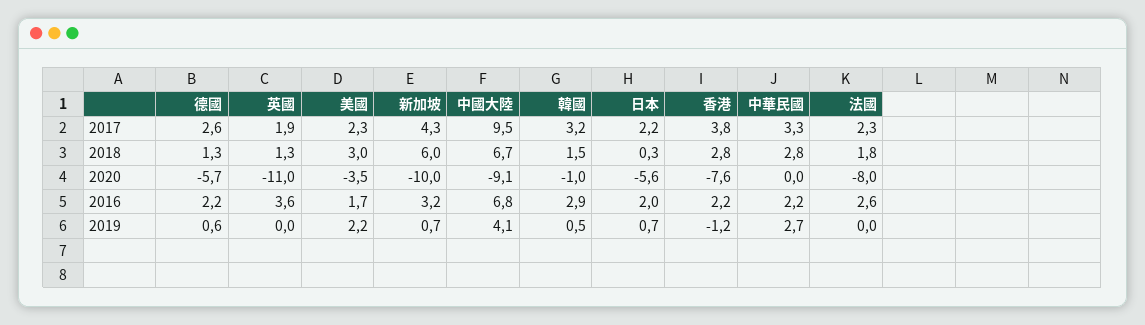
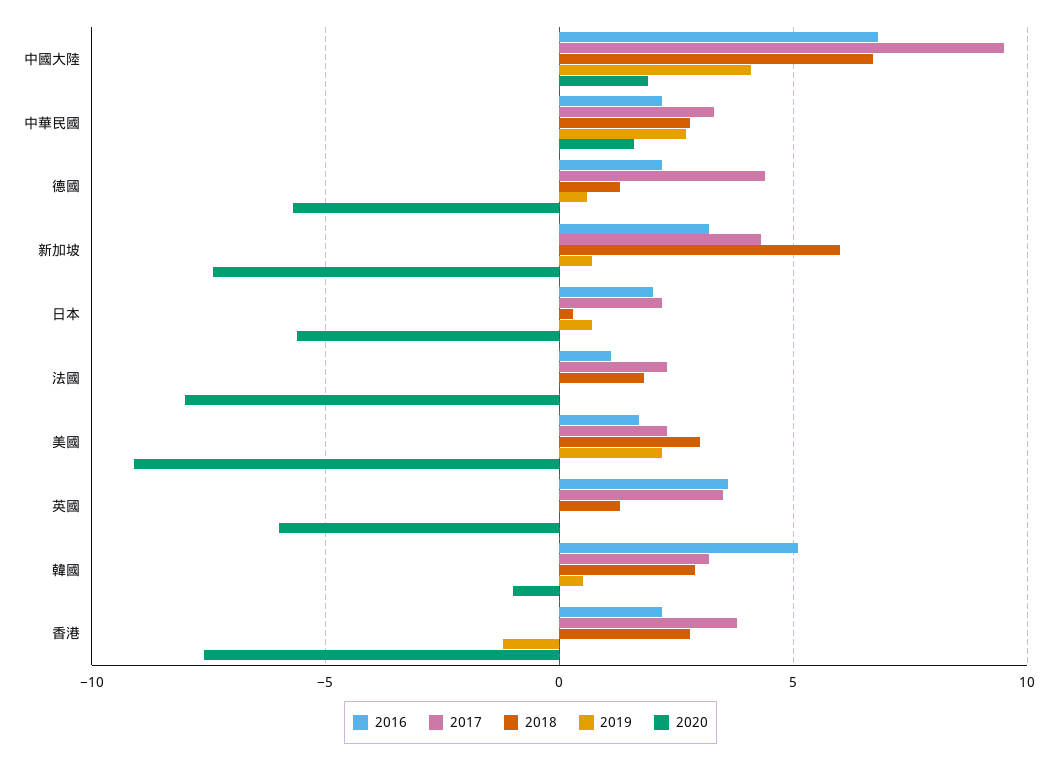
  {
    "2017": {
-     "德國": 2.6,
+     "德國": 4.5,
-     "英國": 1.9,
+     "英國": 3.5,
      "美國": 2.3,
      "新加坡": 4.3,
      "中國大陸": 9.5,
      "韓國": 3.2,
      "日本": 2.2,
      "香港": 3.8,
      "中華民國": 3.3,
      "法國": 2.3
    },
    "2018": {
      "德國": 1.3,
      "英國": 1.3,
      "美國": 3,
      "新加坡": 6,
      "中國大陸": 6.7,
-     "韓國": 1.5,
+     "韓國": 3,
      "日本": 0.3,
      "香港": 2.8,
      "中華民國": 2.8,
      "法國": 1.8
    },
    "2020": {
      "德國": -5.7,
-     "英國": -11,
+     "英國": -6,
-     "美國": -3.5,
+     "美國": -9,
-     "新加坡": -10,
+     "新加坡": -7.5,
-     "中國大陸": -9.1,
+     "中國大陸": 2,
      "韓國": -1,
      "日本": -5.6,
      "香港": -7.6,
-     "中華民國": 0,
+     "中華民國": 1.5,
      "法國": -8
    },
    "2016": {
      "德國": 2.2,
      "英國": 3.6,
      "美國": 1.7,
      "新加坡": 3.2,
      "中國大陸": 6.8,
-     "韓國": 2.9,
+     "韓國": 5,
      "日本": 2,
      "香港": 2.2,
      "中華民國": 2.2,
-     "法國": 2.6
+     "法國": 1
    },
    "2019": {
      "德國": 0.6,
      "英國": 0,
      "美國": 2.2,
      "新加坡": 0.7,
      "中國大陸": 4.1,
      "韓國": 0.5,
      "日本": 0.7,
      "香港": -1.2,
      "中華民國": 2.7,
      "法國": 0
    }
  }

